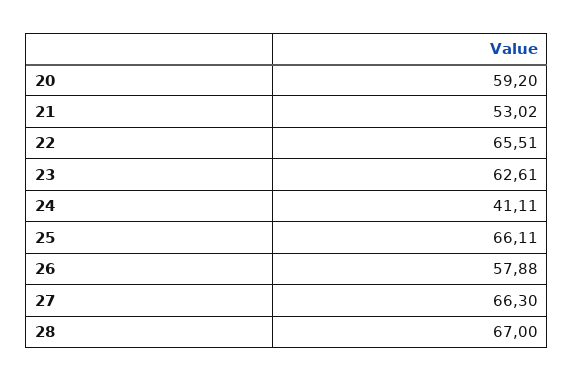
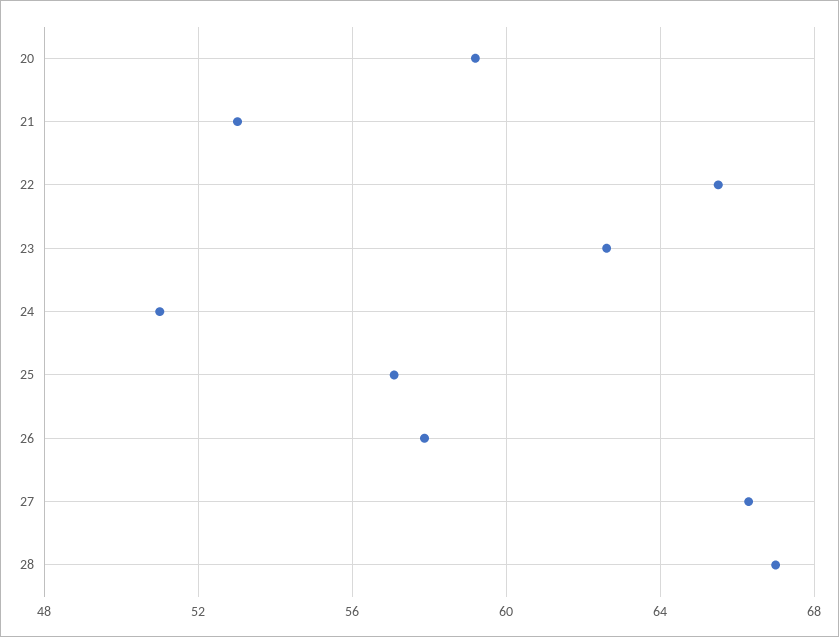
  {
    "20": 59.2,
    "21": 53.02,
    "22": 65.51,
    "23": 62.61,
-   "24": 41.11,
+   "24": 51,
-   "25": 66.11,
+   "25": 57,
    "26": 57.88,
    "27": 66.3,
    "28": 67
  }

